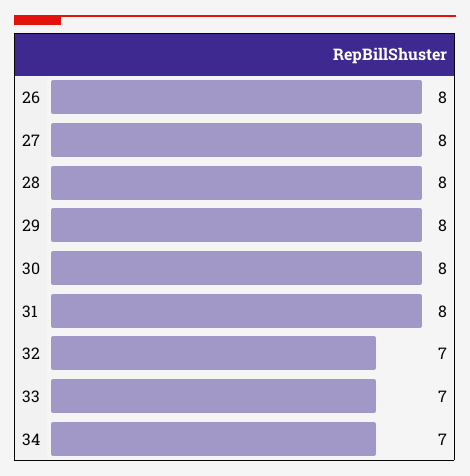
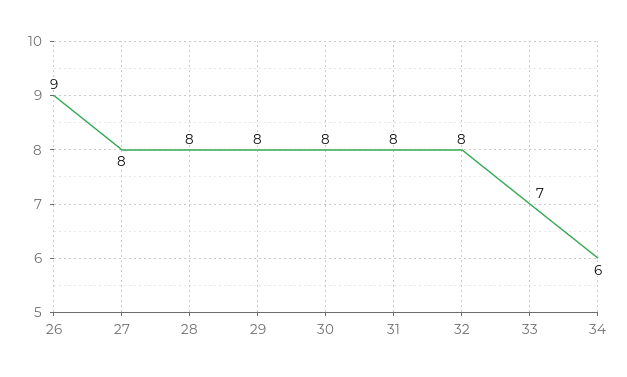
  {
-   "26": 8,
+   "26": 9,
    "27": 8,
    "28": 8,
    "29": 8,
    "30": 8,
    "31": 8,
-   "32": 7,
+   "32": 8,
    "33": 7,
-   "34": 7
+   "34": 6
  }

